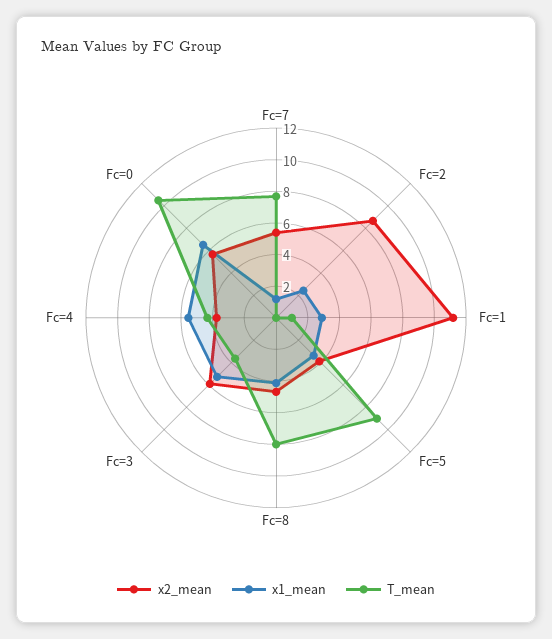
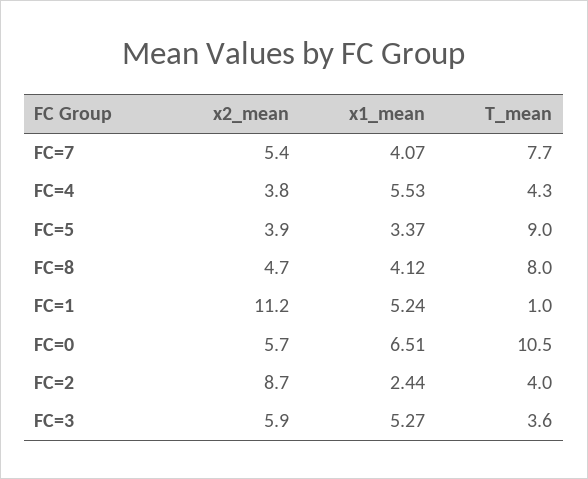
  {
    "x2_mean": {
      "Fc=7": 5.4,
      "Fc=2": 8.7,
      "Fc=1": 11.2,
      "Fc=5": 3.9,
      "Fc=8": 4.7,
      "Fc=3": 5.9,
      "Fc=4": 3.8,
      "Fc=0": 5.7
    },
    "x1_mean": {
-     "Fc=7": 1,
+     "Fc=7": 4.07,
      "Fc=2": 2.44,
-     "Fc=1": 3,
+     "Fc=1": 5.24,
      "Fc=5": 3.37,
      "Fc=8": 4.12,
      "Fc=3": 5.27,
      "Fc=4": 5.53,
      "Fc=0": 6.51
    },
    "T_mean": {
      "Fc=7": 7.7,
-     "Fc=2": 0,
+     "Fc=2": 4,
      "Fc=1": 1,
      "Fc=5": 9,
      "Fc=8": 8,
      "Fc=3": 3.6,
      "Fc=4": 4.3,
      "Fc=0": 10.5
    }
  }

